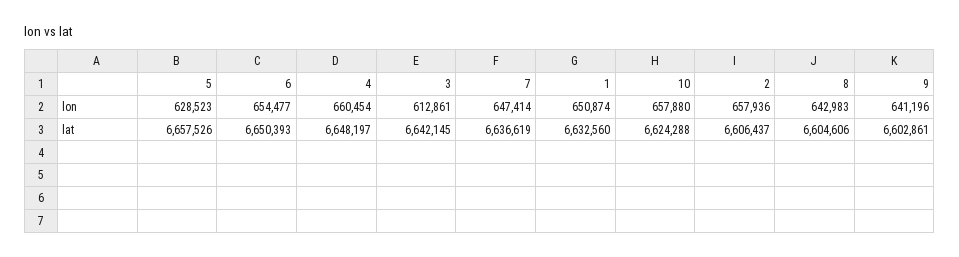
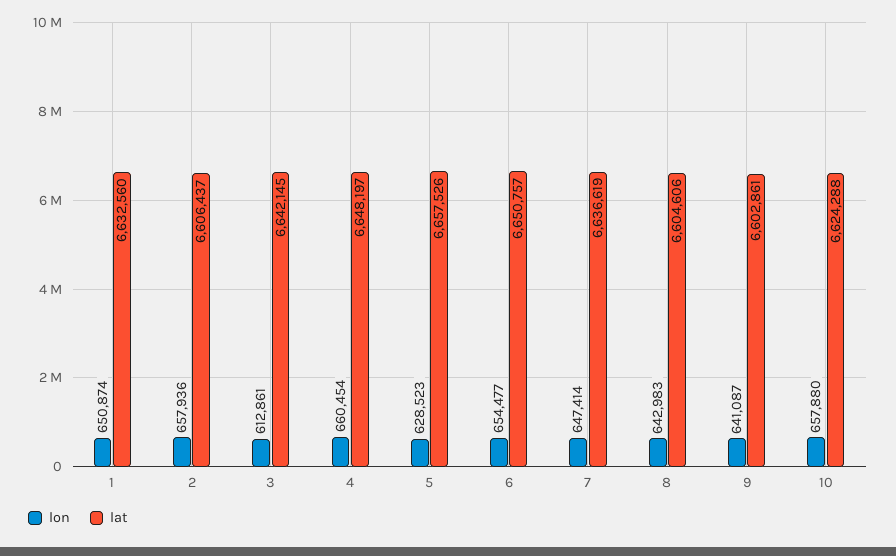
  {
    "lon": {
      "5": 628523,
      "6": 654477,
      "4": 660454,
      "3": 612861,
      "7": 647414,
      "1": 650874,
      "10": 657880,
      "2": 657936,
      "8": 642983,
-     "9": 641196
+     "9": 641087
    },
    "lat": {
      "5": 6657526,
-     "6": 6650393,
+     "6": 6650757,
      "4": 6648197,
      "3": 6642145,
      "7": 6636619,
      "1": 6632560,
      "10": 6624288,
      "2": 6606437,
      "8": 6604606,
      "9": 6602861
    }
  }

